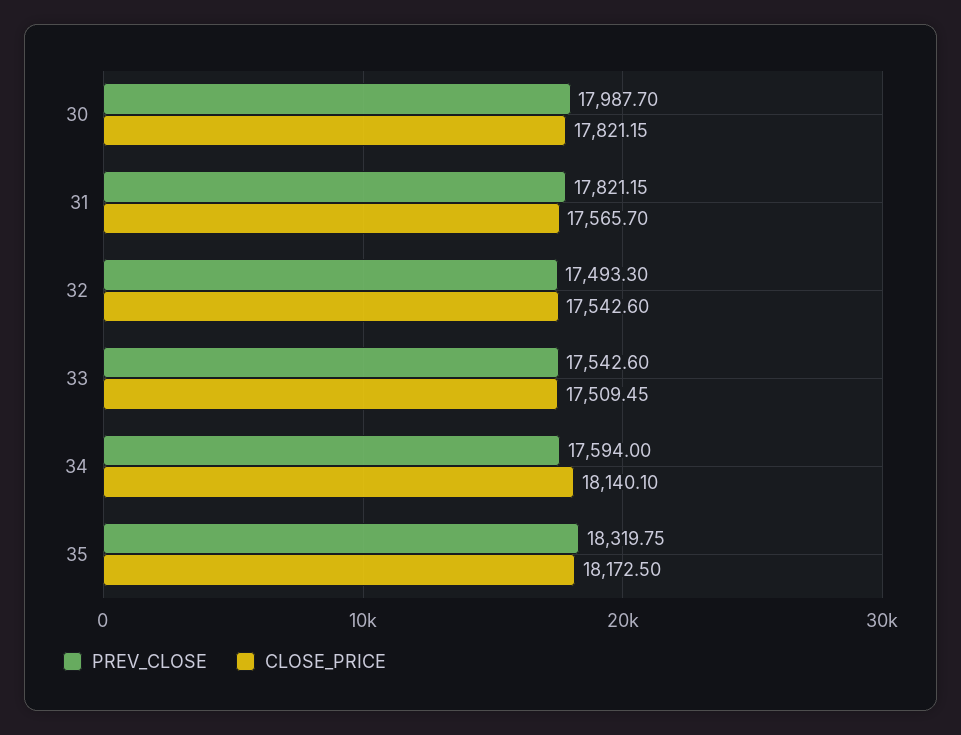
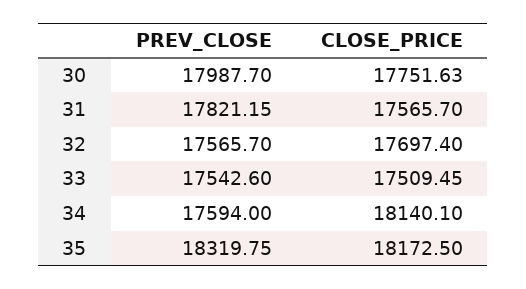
  {
    "PREV_CLOSE": {
      "30": 17987.7,
      "31": 17821.15,
-     "32": 17493.3,
+     "32": 17565.7,
      "33": 17542.6,
      "34": 17594,
      "35": 18319.75
    },
    "CLOSE_PRICE": {
-     "30": 17821.15,
+     "30": 17751.63,
      "31": 17565.7,
-     "32": 17542.6,
+     "32": 17697.4,
      "33": 17509.45,
      "34": 18140.1,
      "35": 18172.5
    }
  }

